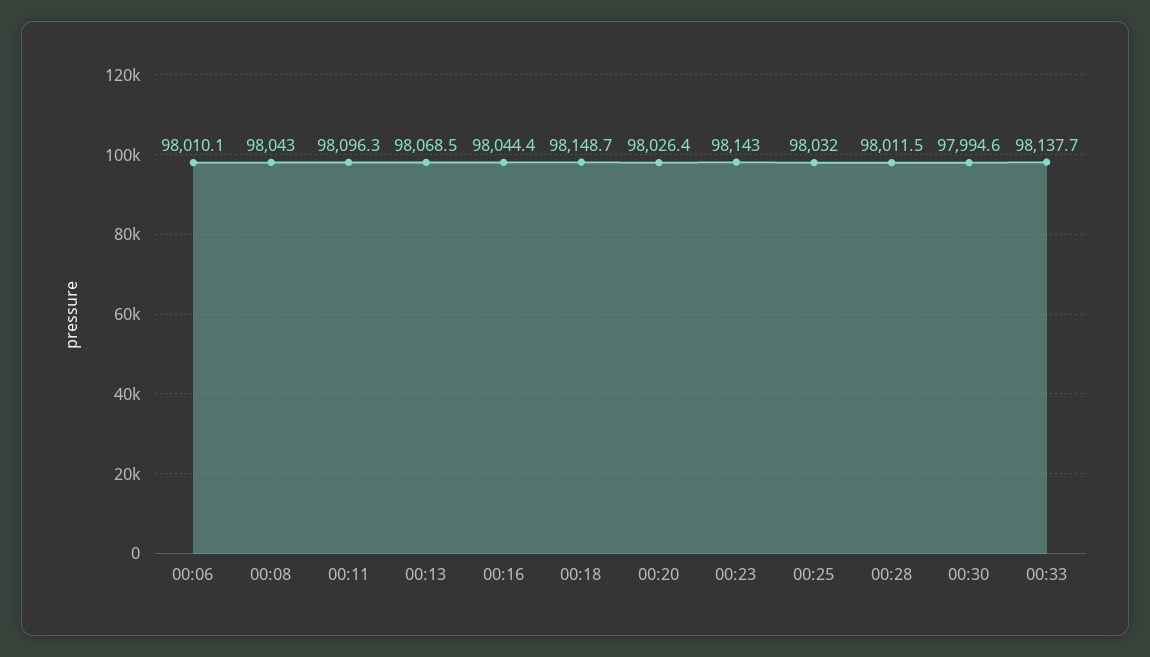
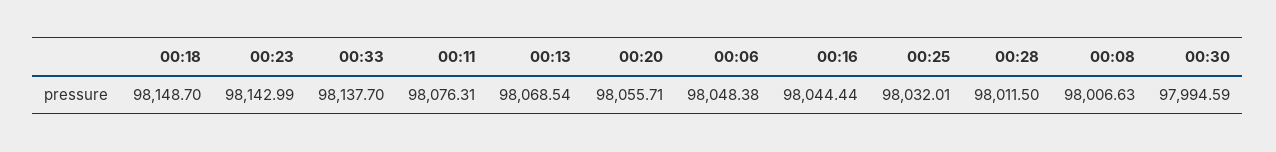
  {
-   "00:06": 98010.1,
+   "00:06": 98048.38,
-   "00:08": 98043,
+   "00:08": 98006.63,
-   "00:11": 98096.3,
+   "00:11": 98076.31,
    "00:13": 98068.54,
    "00:16": 98044.44,
    "00:18": 98148.7,
-   "00:20": 98026.4,
+   "00:20": 98055.71,
    "00:23": 98142.99,
    "00:25": 98032.01,
    "00:28": 98011.5,
    "00:30": 97994.59,
    "00:33": 98137.7
  }

